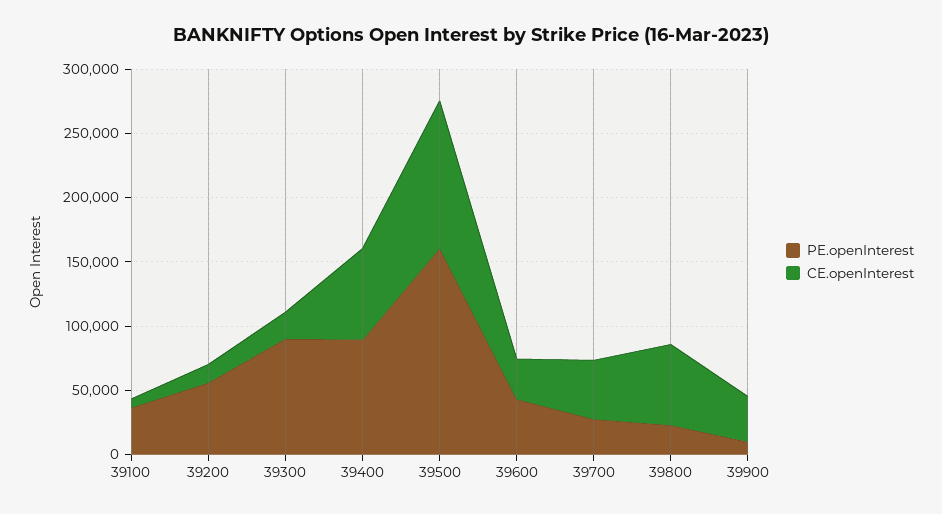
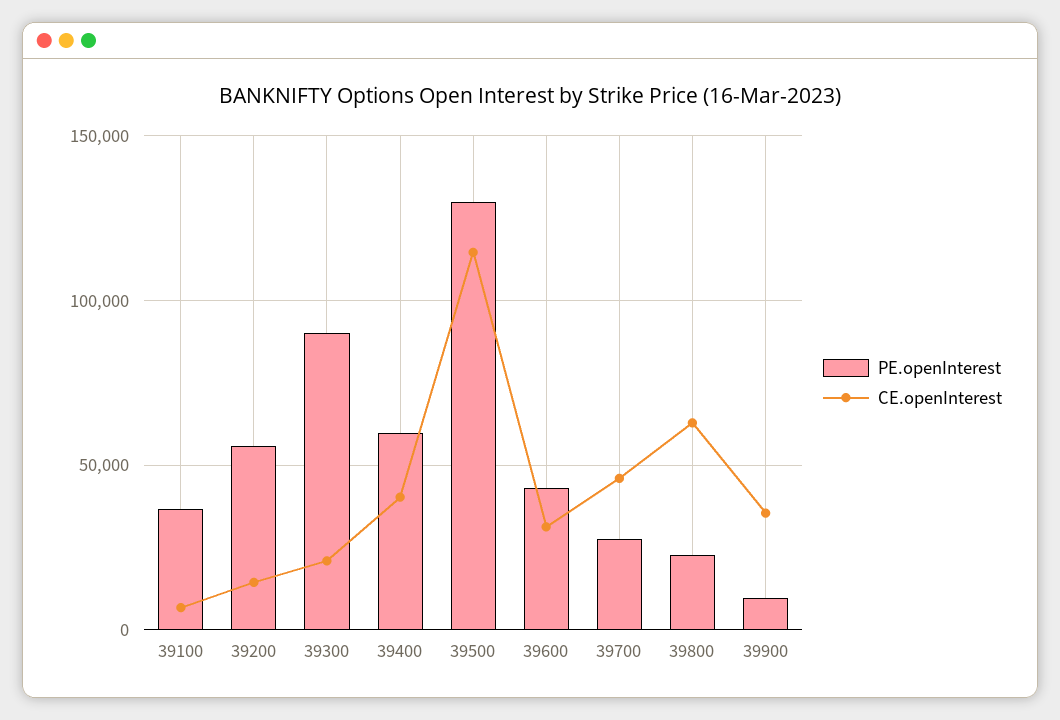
  {
    "PE.openInterest": {
      "39100": 35000,
      "39200": 55000,
      "39300": 90000,
-     "39400": 90000,
+     "39400": 60000,
-     "39500": 160000,
+     "39500": 130000,
      "39600": 45000,
      "39700": 30000,
      "39800": 25000,
      "39900": 10000
    },
    "CE.openInterest": {
      "39100": 5000,
      "39200": 15000,
      "39300": 20000,
-     "39400": 70000,
+     "39400": 40000,
      "39500": 115000,
      "39600": 30000,
      "39700": 45000,
      "39800": 65000,
      "39900": 35000
    }
  }

